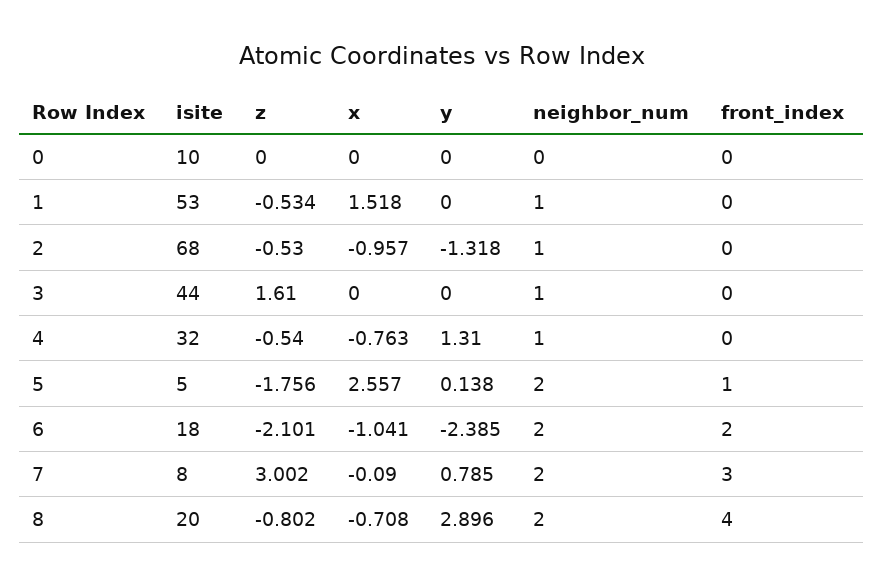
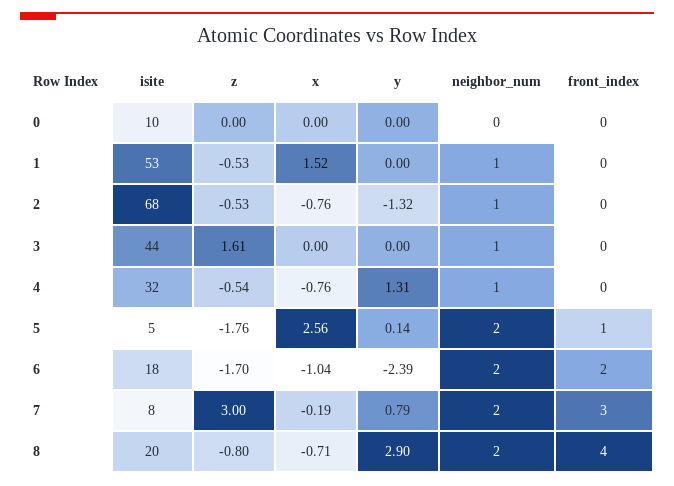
  {
    "isite": {
      "0": 10,
      "1": 53,
      "2": 68,
      "3": 44,
      "4": 32,
      "5": 5,
      "6": 18,
      "7": 8,
      "8": 20
    },
    "z": {
      "0": 0,
      "1": -0.534,
      "2": -0.53,
      "3": 1.61,
      "4": -0.54,
      "5": -1.756,
-     "6": -2.101,
+     "6": -1.7,
      "7": 3.002,
      "8": -0.802
    },
    "x": {
      "0": 0,
      "1": 1.518,
-     "2": -0.957,
+     "2": -0.76,
      "3": 0,
      "4": -0.763,
      "5": 2.557,
      "6": -1.041,
-     "7": -0.09,
+     "7": -0.19,
      "8": -0.708
    },
    "y": {
      "0": 0,
      "1": 0,
      "2": -1.318,
      "3": 0,
      "4": 1.31,
      "5": 0.138,
      "6": -2.385,
      "7": 0.785,
      "8": 2.896
    },
    "neighbor_num": {
      "0": 0,
      "1": 1,
      "2": 1,
      "3": 1,
      "4": 1,
      "5": 2,
      "6": 2,
      "7": 2,
      "8": 2
    },
    "front_index": {
      "0": 0,
      "1": 0,
      "2": 0,
      "3": 0,
      "4": 0,
      "5": 1,
      "6": 2,
      "7": 3,
      "8": 4
    }
  }

